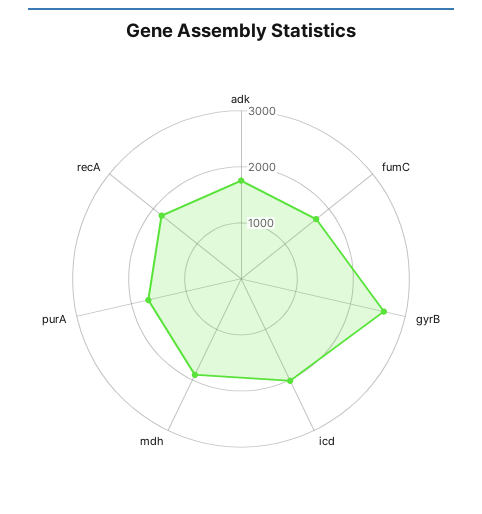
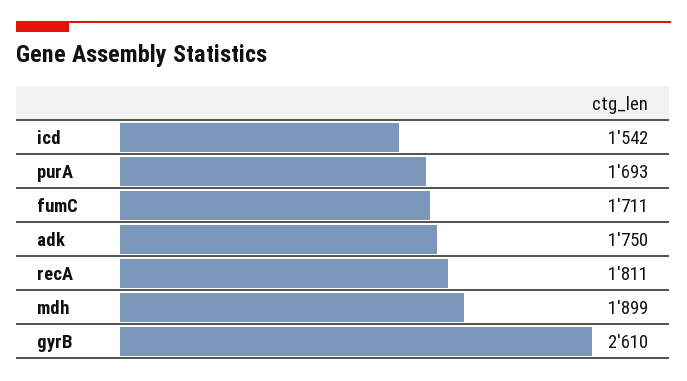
  {
    "adk": 1750,
    "fumC": 1711,
    "gyrB": 2610,
-   "icd": 2000,
+   "icd": 1542,
    "mdh": 1899,
    "purA": 1693,
    "recA": 1811
  }

